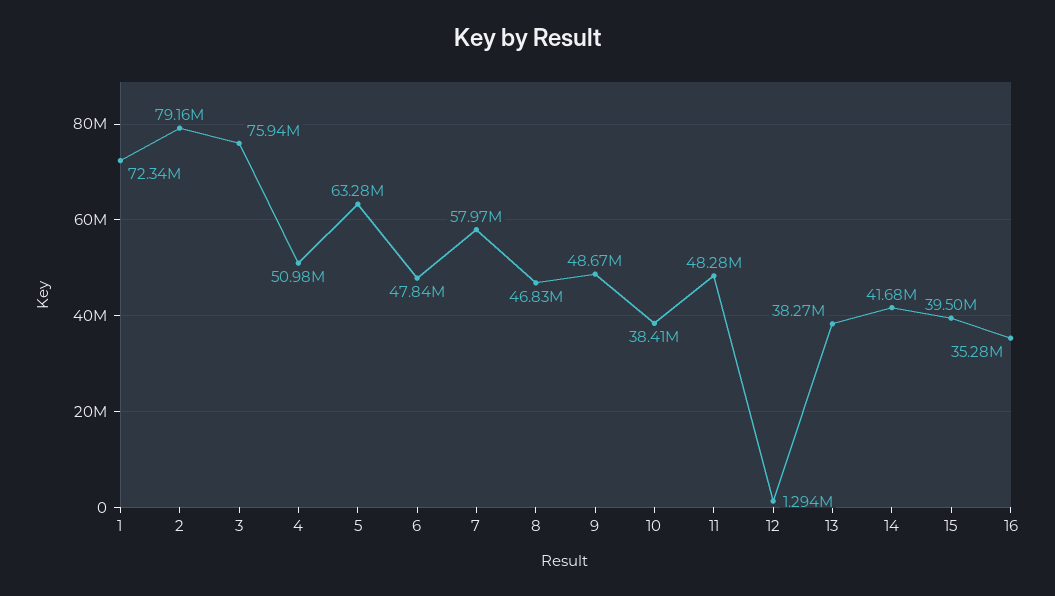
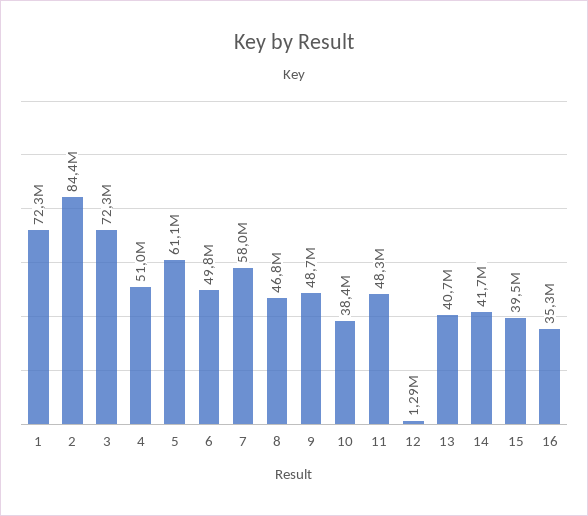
  {
    "1": 72340000,
-   "2": 79160000,
+   "2": 84400000,
-   "3": 75940000,
+   "3": 72300000,
    "4": 50980000,
-   "5": 63280000,
+   "5": 61100000,
-   "6": 47840000,
+   "6": 49800000,
    "7": 57970000,
    "8": 46830000,
    "9": 48670000,
    "10": 38410000,
    "11": 48280000,
    "12": 1294000,
-   "13": 38270000,
+   "13": 40700000,
    "14": 41680000,
    "15": 39500000,
    "16": 35280000
  }

